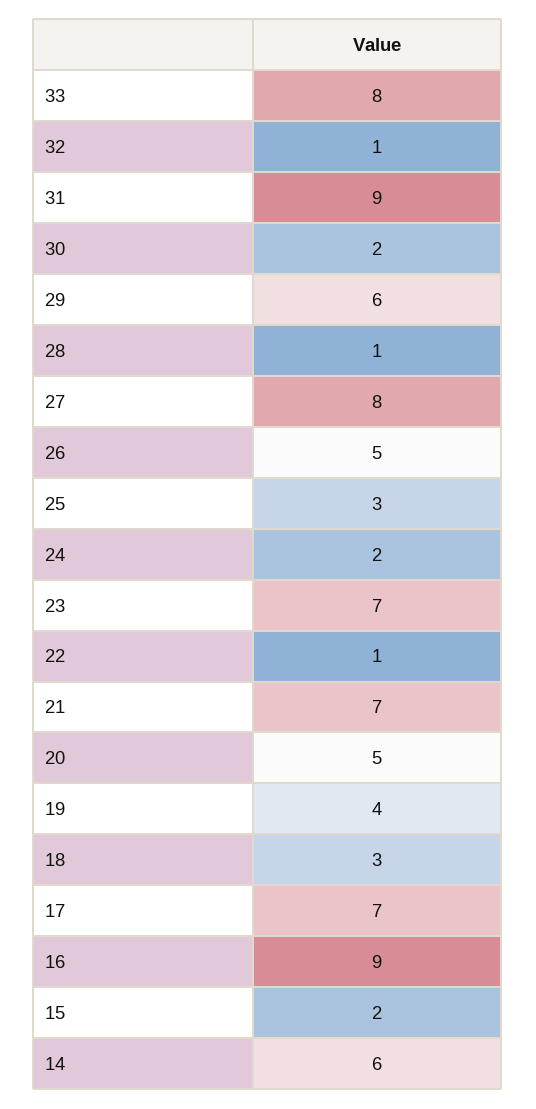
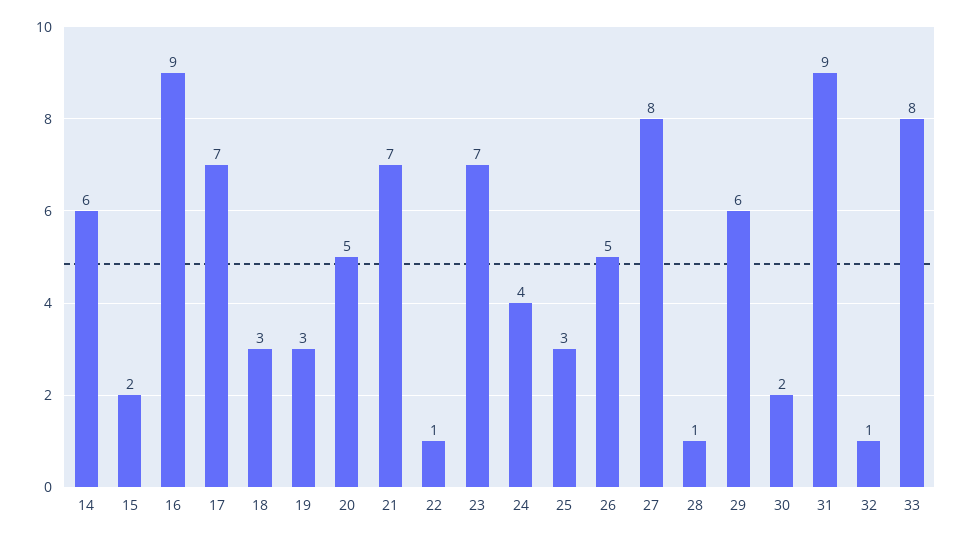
  {
    "33": 8,
    "32": 1,
    "31": 9,
    "30": 2,
    "29": 6,
    "28": 1,
    "27": 8,
    "26": 5,
    "25": 3,
-   "24": 2,
+   "24": 4,
    "23": 7,
    "22": 1,
    "21": 7,
    "20": 5,
-   "19": 4,
+   "19": 3,
    "18": 3,
    "17": 7,
    "16": 9,
    "15": 2,
    "14": 6
  }

